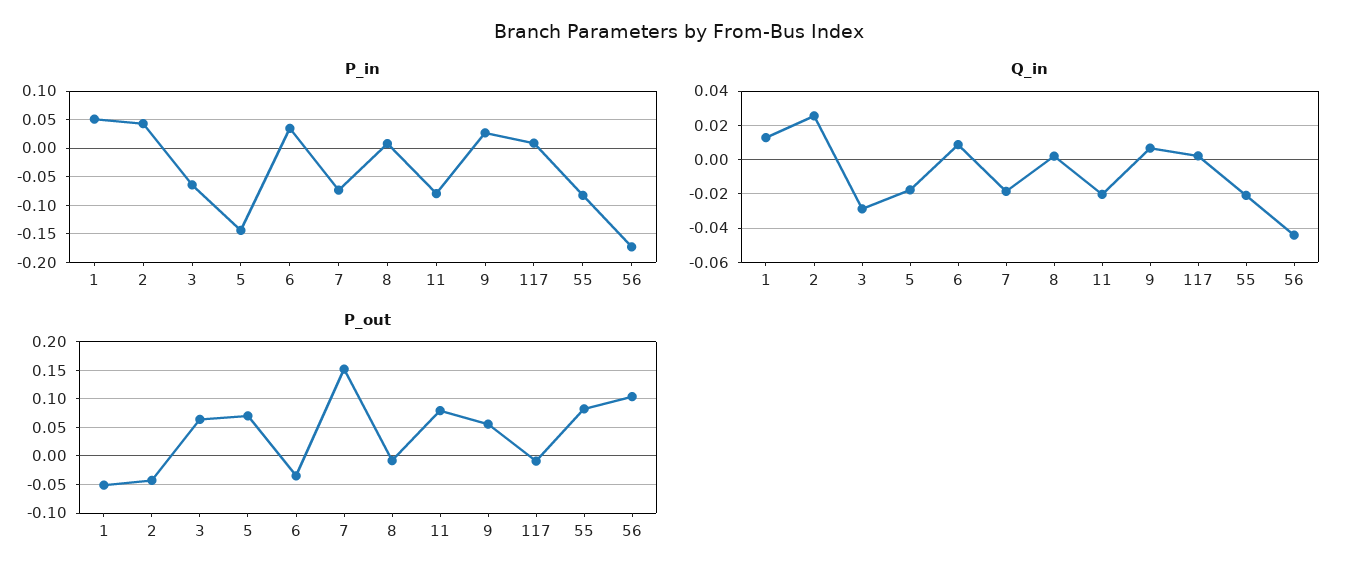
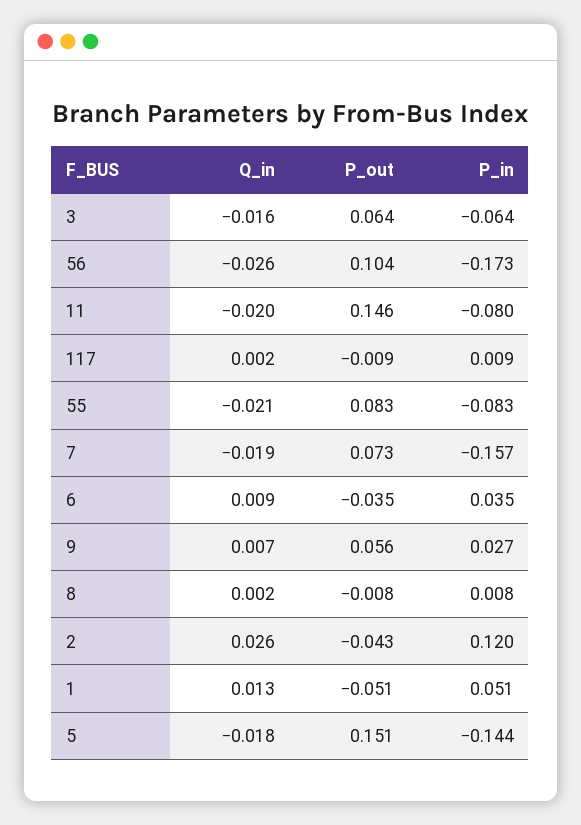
  {
    "P_in": {
      "1": 0.051,
-     "2": 0.05,
+     "2": 0.12,
      "3": -0.064,
      "5": -0.144,
      "6": 0.035,
-     "7": -0.075,
+     "7": -0.157,
      "8": 0.008,
      "11": -0.08,
      "9": 0.027,
      "117": 0.009,
      "55": -0.083,
      "56": -0.173
    },
    "Q_in": {
      "1": 0.013,
      "2": 0.026,
-     "3": -0.03,
+     "3": -0.016,
      "5": -0.018,
      "6": 0.009,
      "7": -0.019,
      "8": 0.002,
      "11": -0.02,
      "9": 0.007,
      "117": 0.002,
      "55": -0.021,
-     "56": -0.045
+     "56": -0.026
    },
    "P_out": {
      "1": -0.051,
      "2": -0.043,
      "3": 0.064,
-     "5": 0.075,
+     "5": 0.151,
      "6": -0.035,
-     "7": 0.15,
+     "7": 0.073,
      "8": -0.008,
-     "11": 0.075,
+     "11": 0.146,
      "9": 0.056,
      "117": -0.009,
      "55": 0.083,
      "56": 0.104
    }
  }

